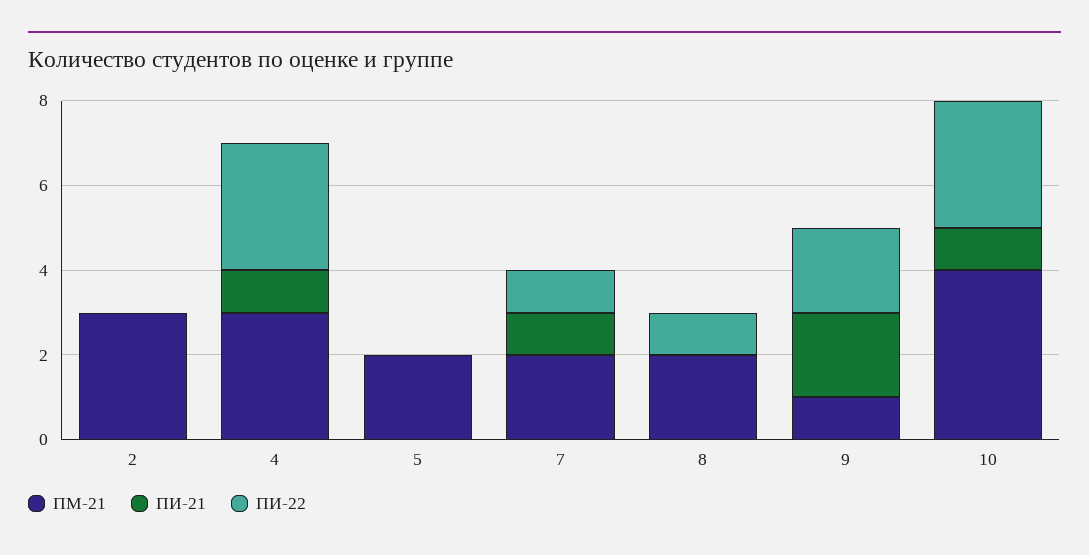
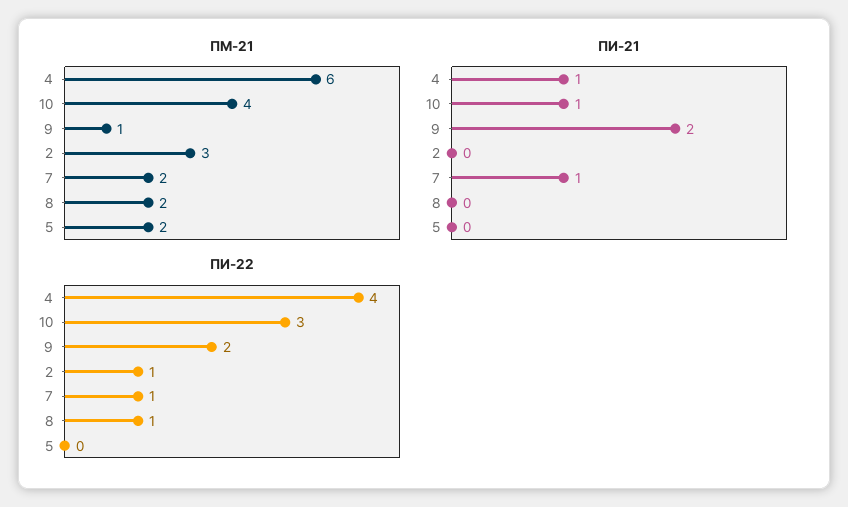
  {
    "ПМ-21": {
      "2": 3,
-     "4": 3,
+     "4": 6,
      "5": 2,
      "7": 2,
      "8": 2,
      "9": 1,
      "10": 4
    },
    "ПИ-21": {
      "2": 0,
      "4": 1,
      "5": 0,
      "7": 1,
      "8": 0,
      "9": 2,
      "10": 1
    },
    "ПИ-22": {
-     "2": 0,
+     "2": 1,
-     "4": 3,
+     "4": 4,
      "5": 0,
      "7": 1,
      "8": 1,
      "9": 2,
      "10": 3
    }
  }

